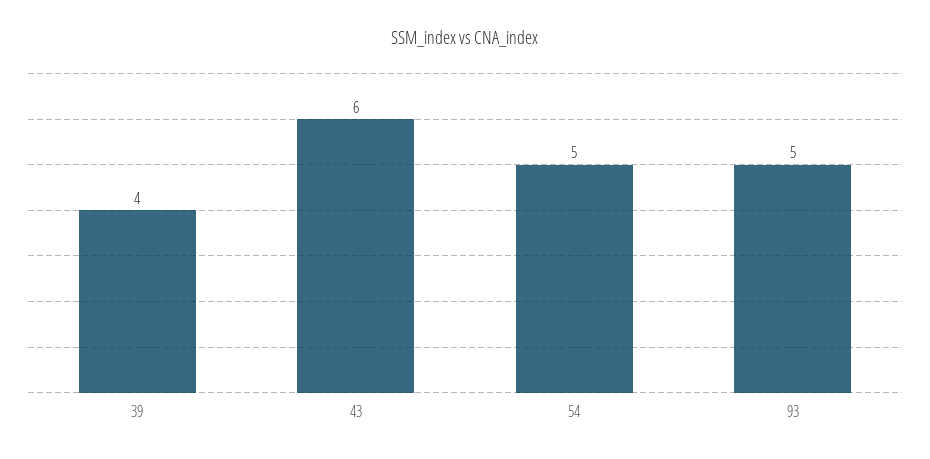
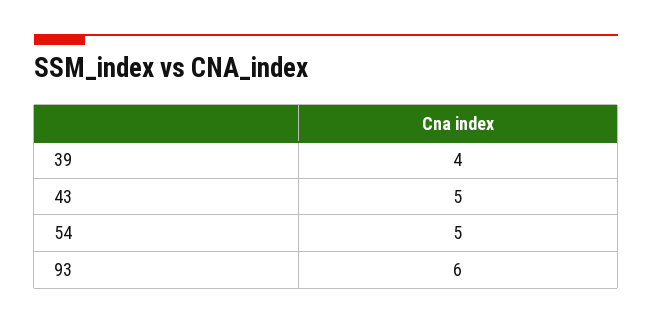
  {
    "39": 4,
-   "43": 6,
+   "43": 5,
    "54": 5,
-   "93": 5
+   "93": 6
  }

